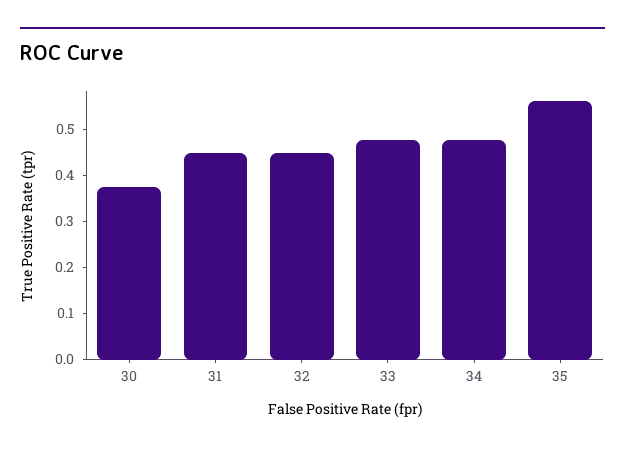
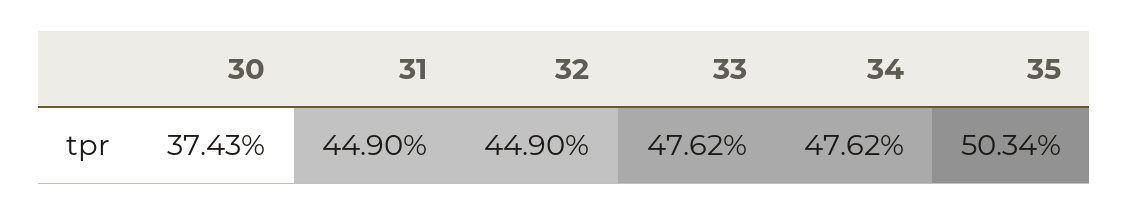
  {
    "30": 0.3743,
    "31": 0.449,
    "32": 0.449,
    "33": 0.4762,
    "34": 0.4762,
-   "35": 0.56
+   "35": 0.5034
  }

